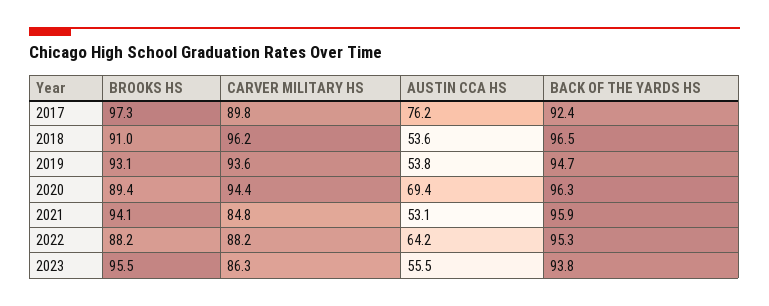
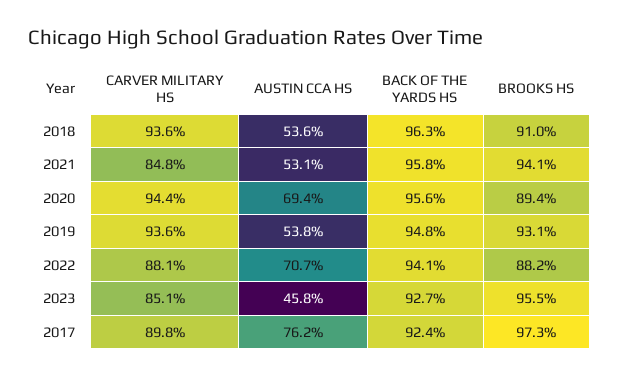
  {
    "BROOKS HS": {
      "2017": 97.3,
      "2018": 91,
      "2019": 93.1,
      "2020": 89.4,
      "2021": 94.1,
      "2022": 88.2,
      "2023": 95.5
    },
    "CARVER MILITARY HS": {
      "2017": 89.8,
-     "2018": 96.2,
+     "2018": 93.6,
      "2019": 93.6,
      "2020": 94.4,
      "2021": 84.8,
-     "2022": 88.2,
+     "2022": 88.1,
-     "2023": 86.3
+     "2023": 85.1
    },
    "AUSTIN CCA HS": {
      "2017": 76.2,
      "2018": 53.6,
      "2019": 53.8,
      "2020": 69.4,
      "2021": 53.1,
-     "2022": 64.2,
+     "2022": 70.7,
-     "2023": 55.5
+     "2023": 45.8
    },
    "BACK OF THE YARDS HS": {
      "2017": 92.4,
-     "2018": 96.5,
+     "2018": 96.3,
-     "2019": 94.7,
+     "2019": 94.8,
-     "2020": 96.3,
+     "2020": 95.6,
-     "2021": 95.9,
+     "2021": 95.8,
-     "2022": 95.3,
+     "2022": 94.1,
-     "2023": 93.8
+     "2023": 92.7
    }
  }

